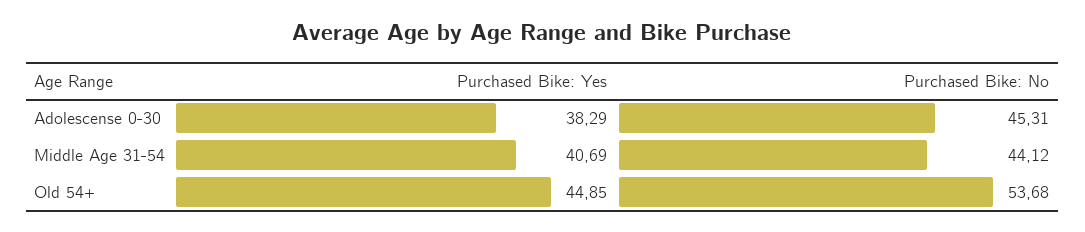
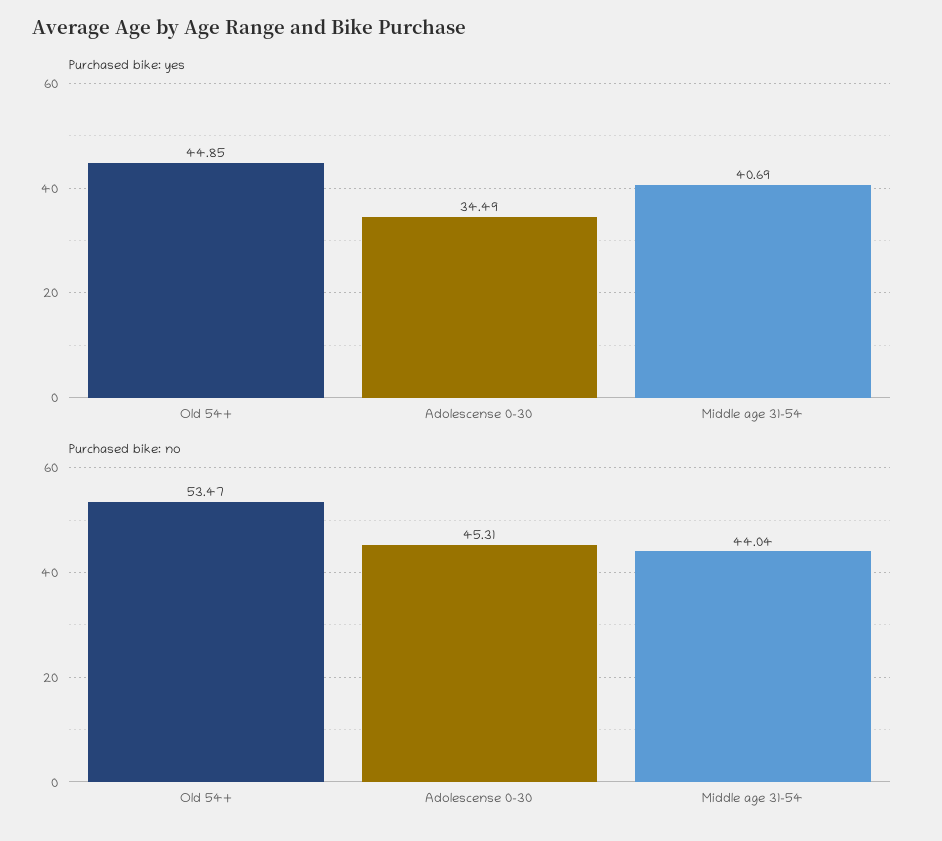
  {
    "Purchased Bike: Yes": {
-     "Adolescense 0-30": 38.29,
+     "Adolescense 0-30": 34.49,
      "Middle Age 31-54": 40.69,
      "Old 54+": 44.85
    },
    "Purchased Bike: No": {
      "Adolescense 0-30": 45.31,
-     "Middle Age 31-54": 44.12,
+     "Middle Age 31-54": 44.04,
-     "Old 54+": 53.68
+     "Old 54+": 53.47
    }
  }

